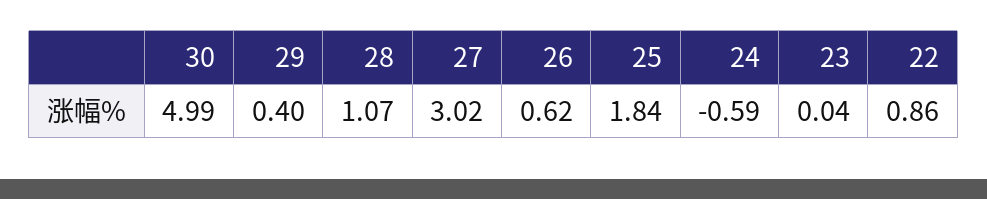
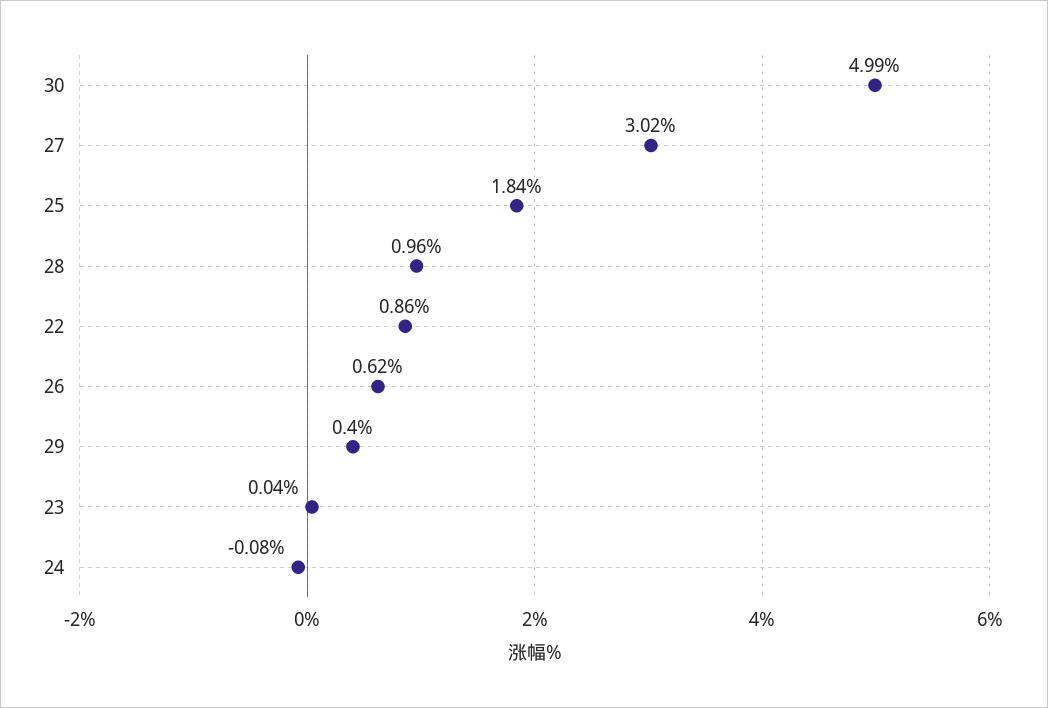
  {
    "30": 4.99,
    "29": 0.4,
-   "28": 1.07,
+   "28": 0.96,
    "27": 3.02,
    "26": 0.62,
    "25": 1.84,
-   "24": -0.59,
+   "24": -0.08,
    "23": 0.04,
    "22": 0.86
  }

